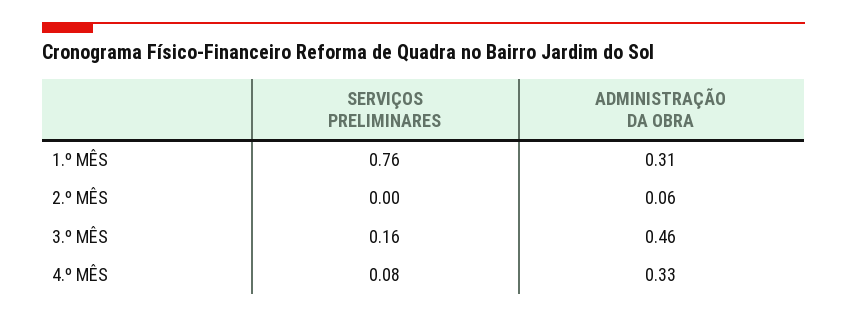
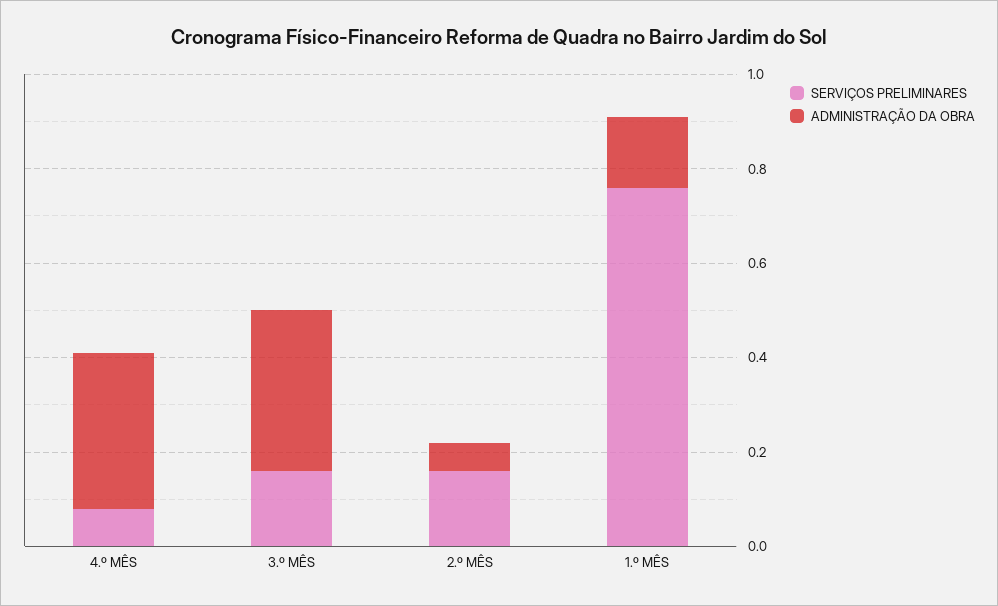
  {
    "SERVIÇOS PRELIMINARES": {
      "1.º MÊS": 0.76,
-     "2.º MÊS": 0,
+     "2.º MÊS": 0.15,
      "3.º MÊS": 0.16,
      "4.º MÊS": 0.08
    },
    "ADMINISTRAÇÃO DA OBRA": {
-     "1.º MÊS": 0.31,
+     "1.º MÊS": 0.15,
      "2.º MÊS": 0.06,
-     "3.º MÊS": 0.46,
+     "3.º MÊS": 0.35,
      "4.º MÊS": 0.33
    }
  }

